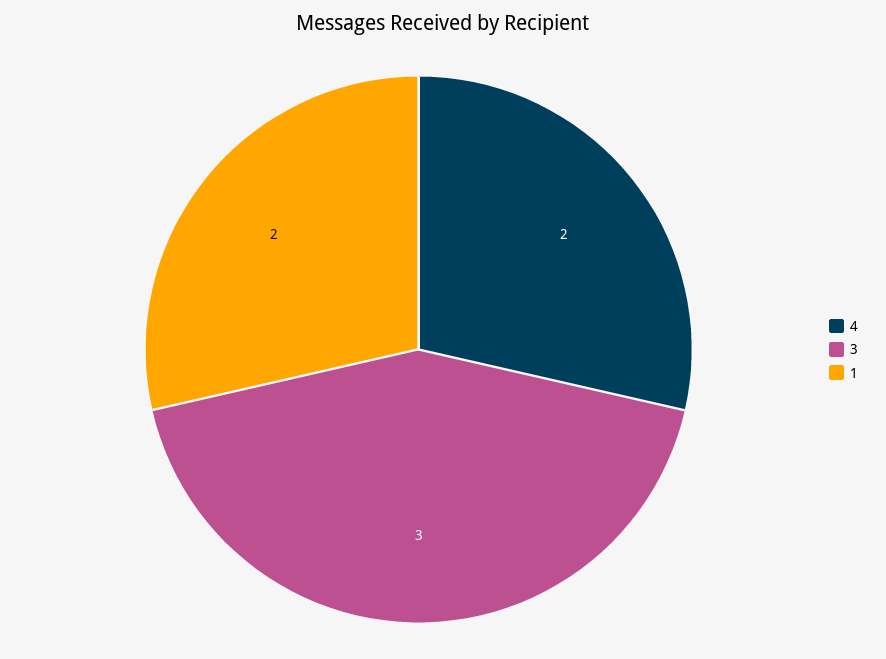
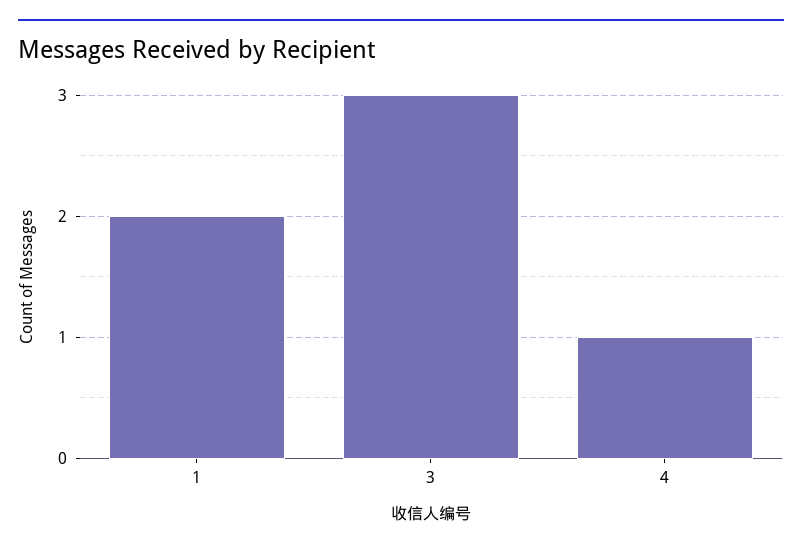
  {
-   "4": 2,
+   "4": 1,
    "3": 3,
    "1": 2
  }

